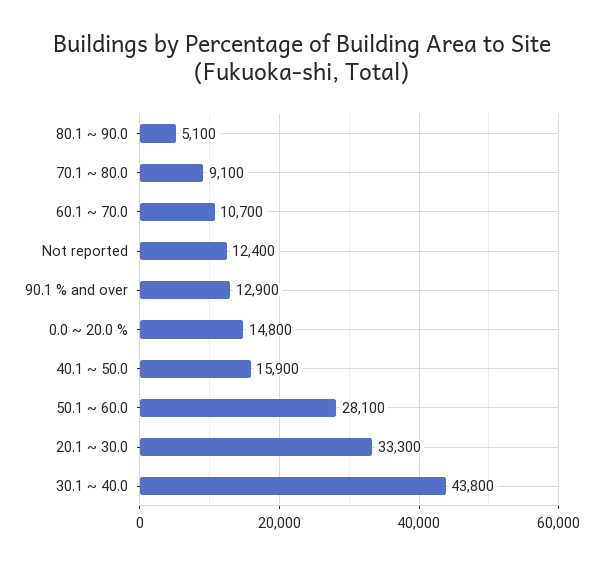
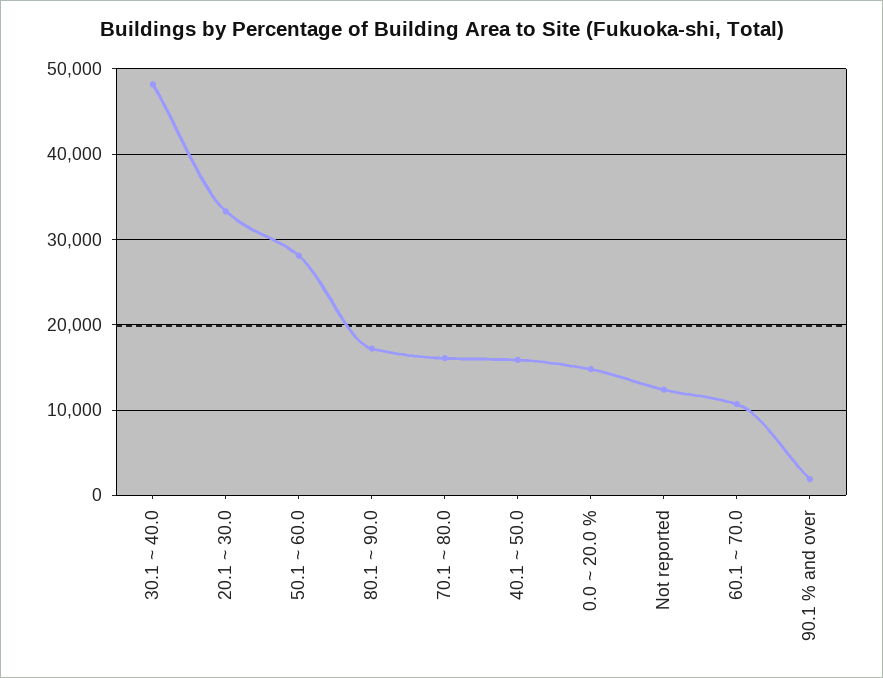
  {
-   "80.1 ~ 90.0": 5100,
+   "80.1 ~ 90.0": 17000,
-   "70.1 ~ 80.0": 9100,
+   "70.1 ~ 80.0": 16000,
    "60.1 ~ 70.0": 10700,
    "Not reported": 12400,
-   "90.1 % and over": 12900,
+   "90.1 % and over": 2000,
    "0.0 ~ 20.0 %": 14800,
    "40.1 ~ 50.0": 15900,
    "50.1 ~ 60.0": 28100,
    "20.1 ~ 30.0": 33300,
-   "30.1 ~ 40.0": 43800
+   "30.1 ~ 40.0": 48000
  }

